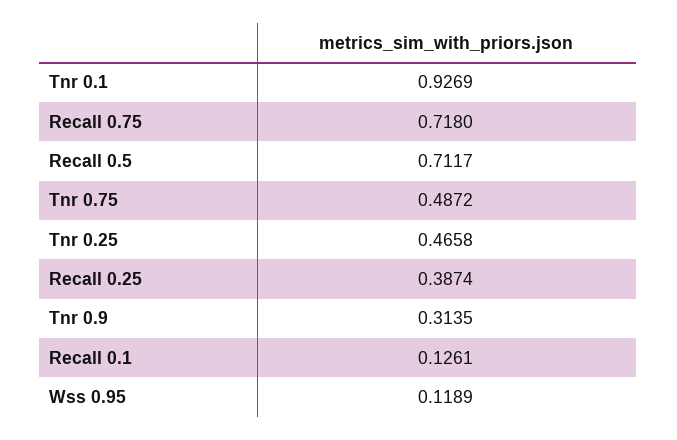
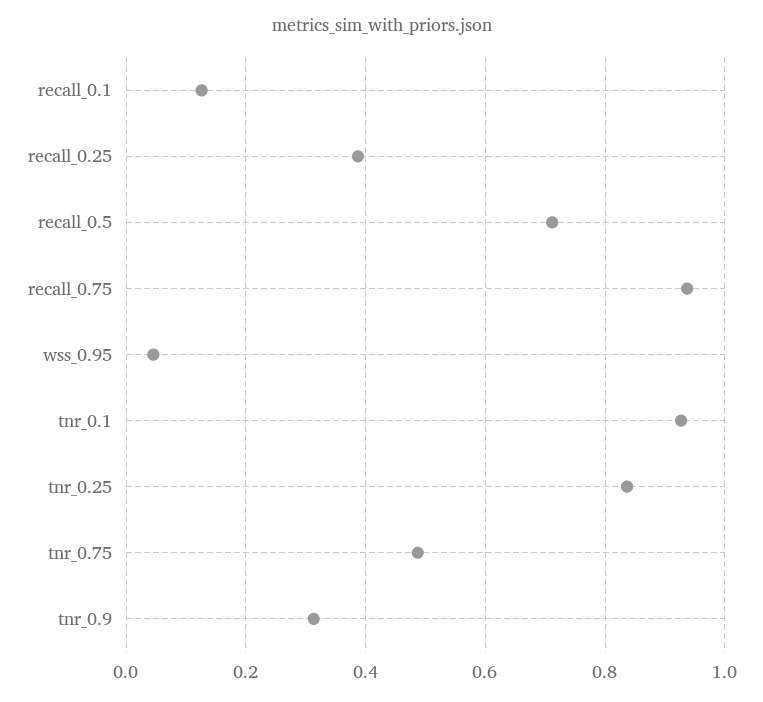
  {
    "Tnr 0.1": 0.9269,
-   "Recall 0.75": 0.718,
+   "Recall 0.75": 0.94,
    "Recall 0.5": 0.7117,
    "Tnr 0.75": 0.4872,
-   "Tnr 0.25": 0.4658,
+   "Tnr 0.25": 0.84,
    "Recall 0.25": 0.3874,
    "Tnr 0.9": 0.3135,
    "Recall 0.1": 0.1261,
-   "Wss 0.95": 0.1189
+   "Wss 0.95": 0.04
  }

